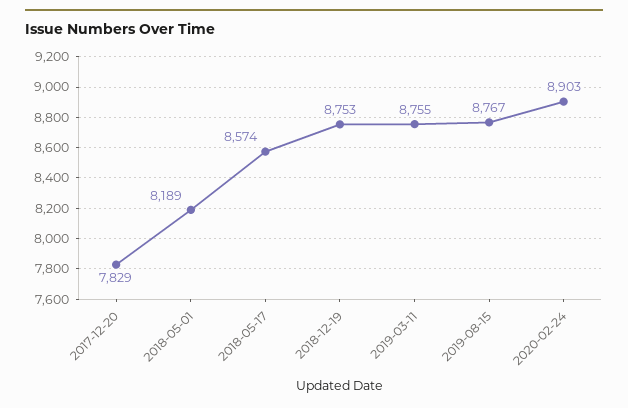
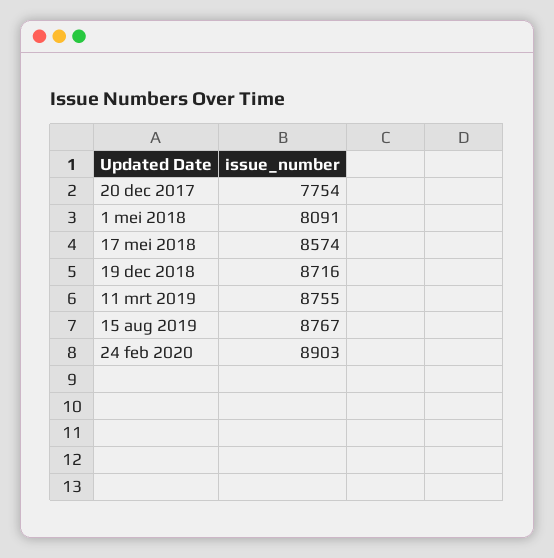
  {
-   "2017-12-20": 7829,
+   "2017-12-20": 7754,
-   "2018-05-01": 8189,
+   "2018-05-01": 8091,
    "2018-05-17": 8574,
-   "2018-12-19": 8753,
+   "2018-12-19": 8716,
    "2019-03-11": 8755,
    "2019-08-15": 8767,
    "2020-02-24": 8903
  }

